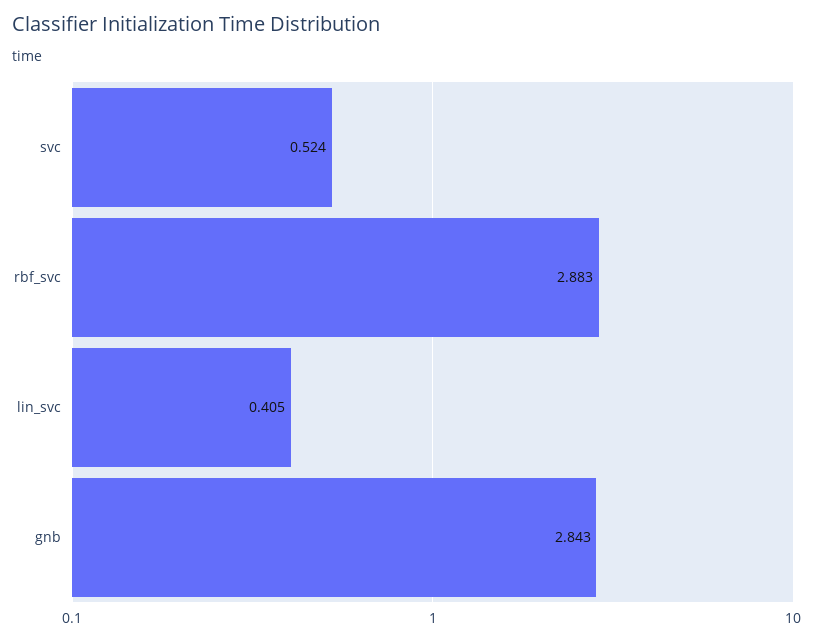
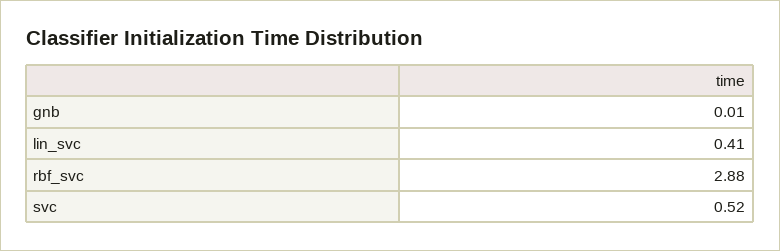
  {
    "svc": 0.524,
    "rbf_svc": 2.883,
    "lin_svc": 0.405,
-   "gnb": 2.843
+   "gnb": 0.01
  }

